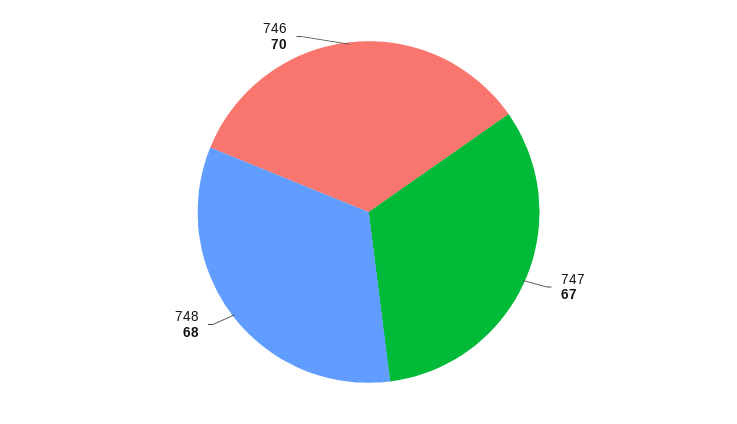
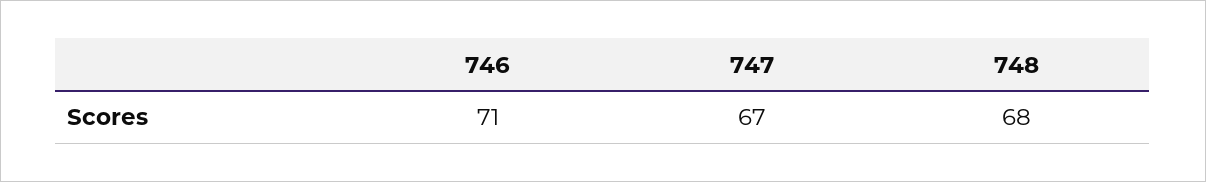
  {
    "747": 67,
    "748": 68,
-   "746": 70
+   "746": 71
  }

